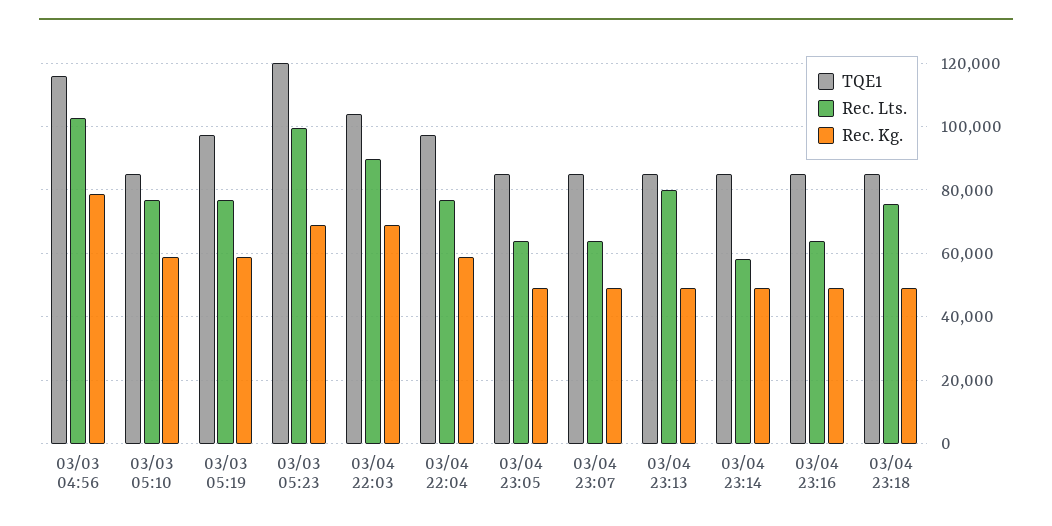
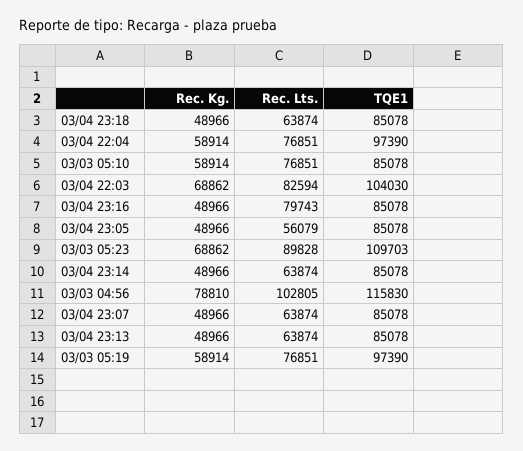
  {
    "TQE1": {
      "03/03 04:56": 115830,
      "03/03 05:10": 85078,
      "03/03 05:19": 97390,
-     "03/03 05:23": 120000,
+     "03/03 05:23": 109703,
      "03/04 22:03": 104030,
      "03/04 22:04": 97390,
      "03/04 23:05": 85078,
      "03/04 23:07": 85078,
      "03/04 23:13": 85078,
      "03/04 23:14": 85078,
      "03/04 23:16": 85078,
      "03/04 23:18": 85078
    },
    "Rec. Lts.": {
      "03/03 04:56": 102805,
      "03/03 05:10": 76851,
      "03/03 05:19": 76851,
-     "03/03 05:23": 100000,
+     "03/03 05:23": 89828,
-     "03/04 22:03": 90000,
+     "03/04 22:03": 82594,
      "03/04 22:04": 76851,
-     "03/04 23:05": 64000,
+     "03/04 23:05": 56079,
      "03/04 23:07": 63874,
-     "03/04 23:13": 80000,
+     "03/04 23:13": 63874,
-     "03/04 23:14": 58000,
+     "03/04 23:14": 63874,
-     "03/04 23:16": 64000,
+     "03/04 23:16": 79743,
-     "03/04 23:18": 76000
+     "03/04 23:18": 63874
    },
    "Rec. Kg.": {
      "03/03 04:56": 78810,
      "03/03 05:10": 58914,
      "03/03 05:19": 58914,
      "03/03 05:23": 68862,
      "03/04 22:03": 68862,
      "03/04 22:04": 58914,
      "03/04 23:05": 48966,
      "03/04 23:07": 48966,
      "03/04 23:13": 48966,
      "03/04 23:14": 48966,
      "03/04 23:16": 48966,
      "03/04 23:18": 48966
    }
  }

